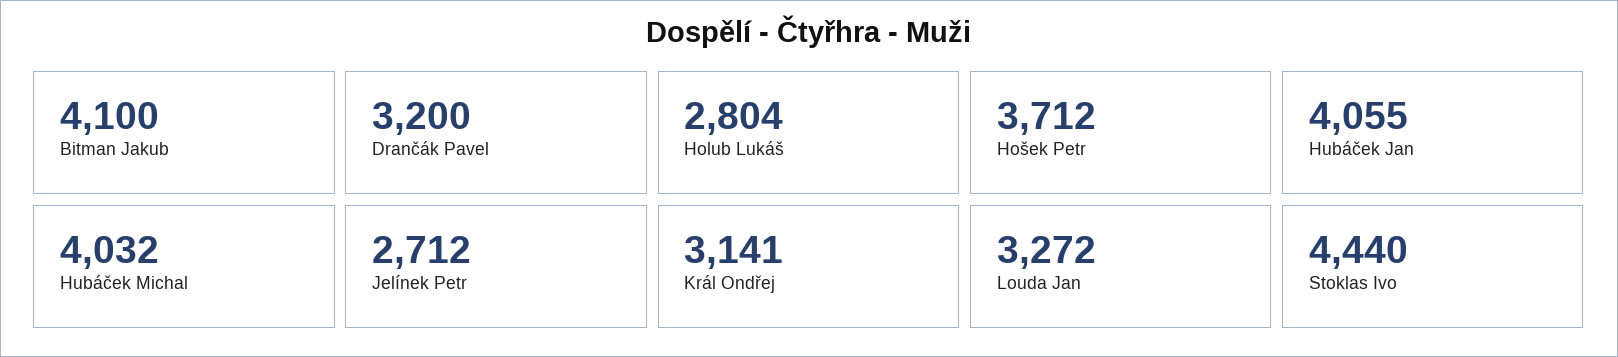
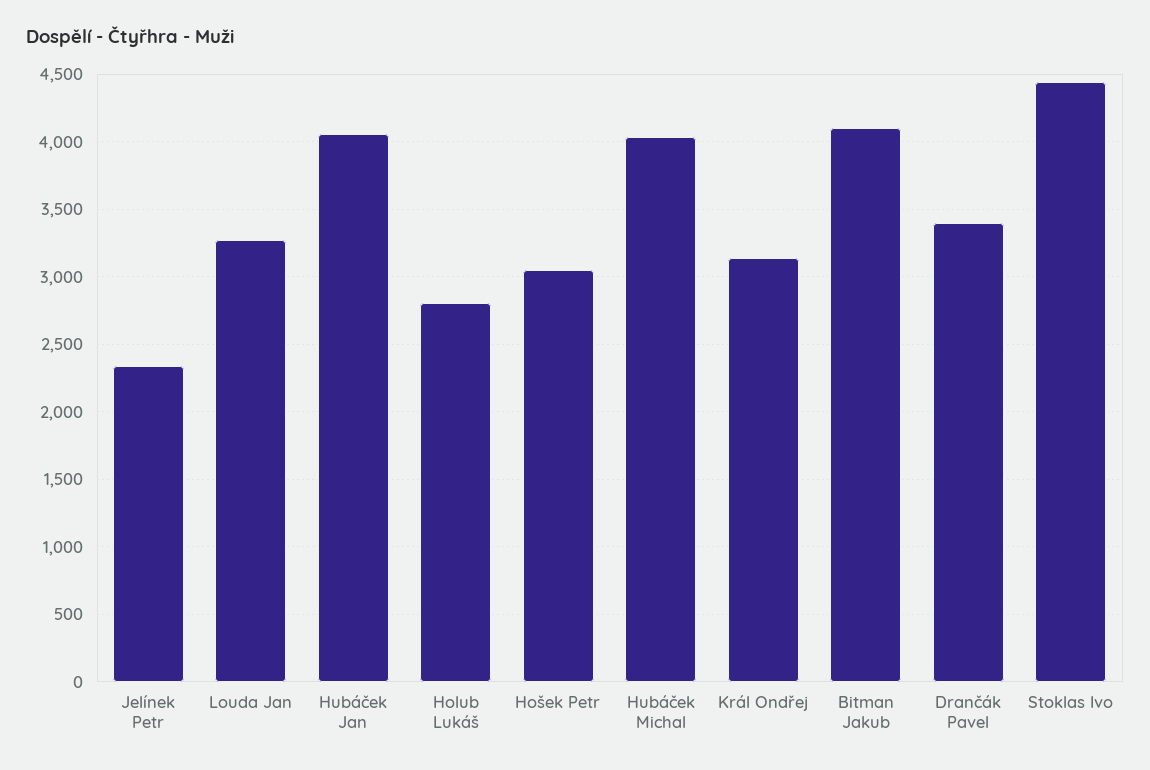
  {
    "Bitman Jakub": 4100,
-   "Drančák Pavel": 3200,
+   "Drančák Pavel": 3400,
    "Holub Lukáš": 2804,
-   "Hošek Petr": 3712,
+   "Hošek Petr": 3050,
    "Hubáček Jan": 4055,
    "Hubáček Michal": 4032,
-   "Jelínek Petr": 2712,
+   "Jelínek Petr": 2350,
    "Král Ondřej": 3141,
    "Louda Jan": 3272,
    "Stoklas Ivo": 4440
  }

